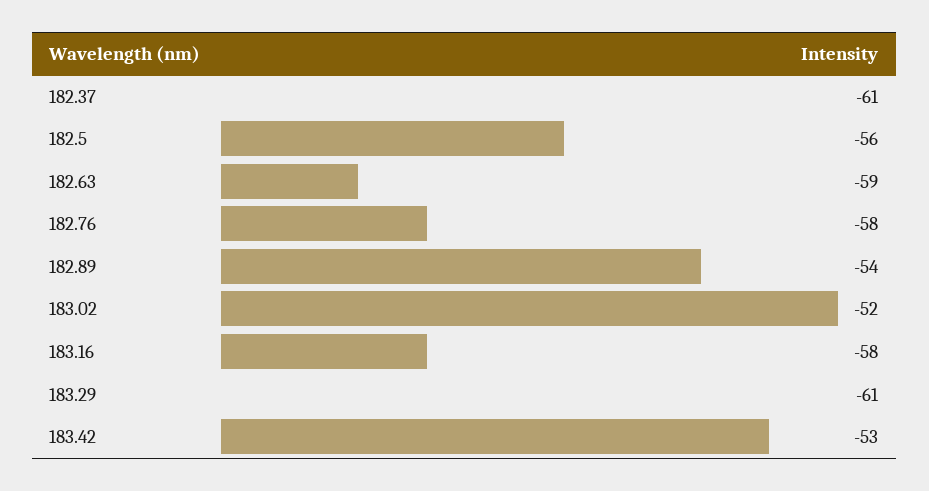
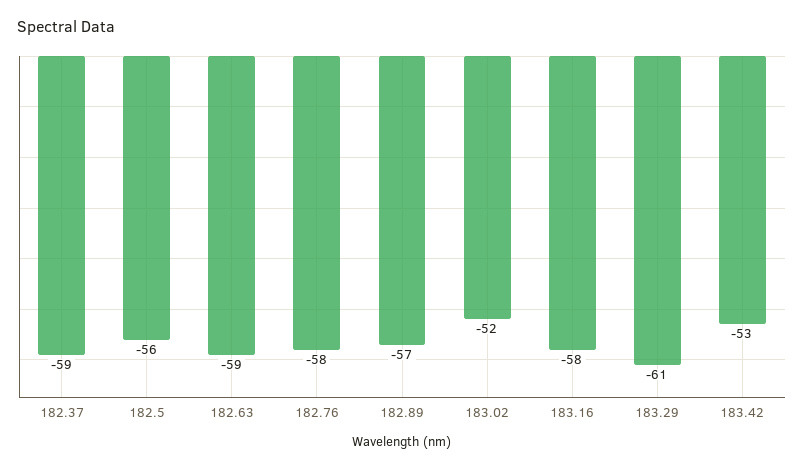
  {
-   "182.37": -61,
+   "182.37": -59,
    "182.5": -56,
    "182.63": -59,
    "182.76": -58,
-   "182.89": -54,
+   "182.89": -57,
    "183.02": -52,
    "183.16": -58,
    "183.29": -61,
    "183.42": -53
  }

